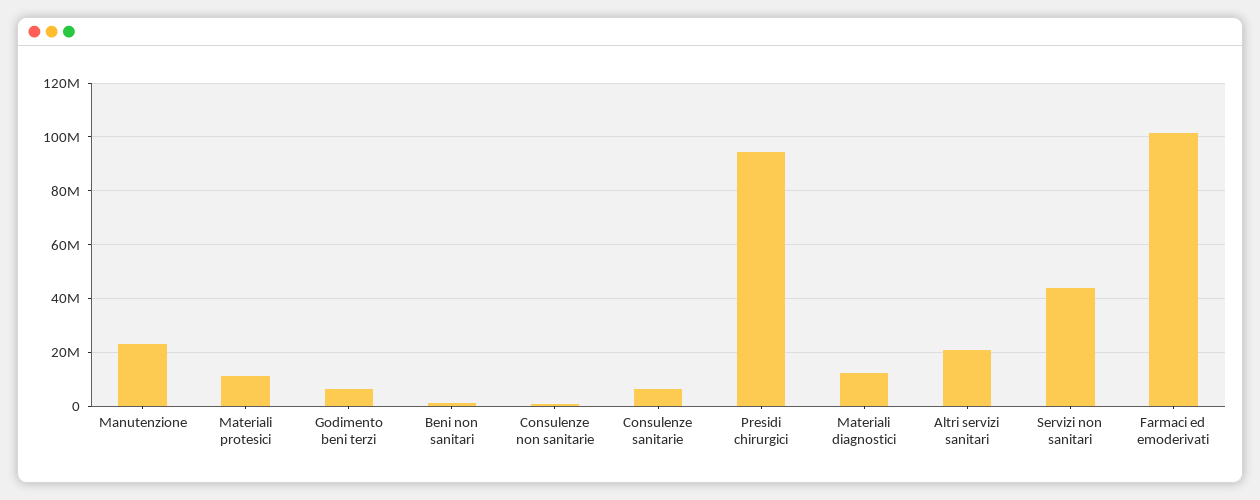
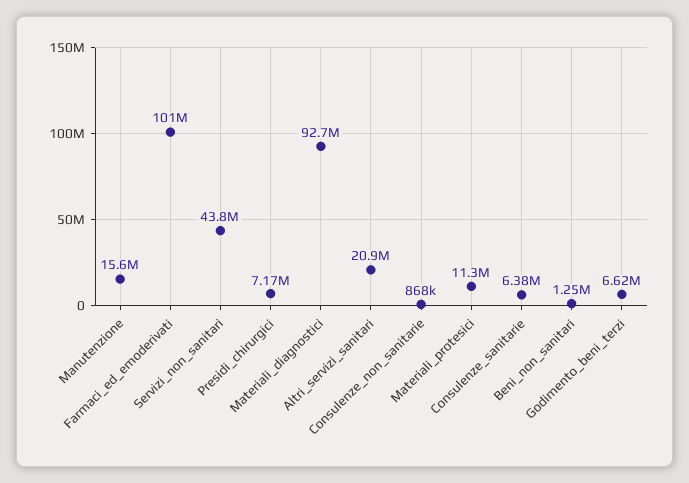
  {
-   "Manutenzione": 22500000,
+   "Manutenzione": 15600000,
    "Materiali protesici": 11300000,
    "Godimento beni terzi": 6620000,
    "Beni non sanitari": 1250000,
    "Consulenze non sanitarie": 868000,
    "Consulenze sanitarie": 6380000,
-   "Presidi chirurgici": 95000000,
+   "Presidi chirurgici": 7170000,
-   "Materiali diagnostici": 12500000,
+   "Materiali diagnostici": 92700000,
    "Altri servizi sanitari": 20900000,
    "Servizi non sanitari": 43800000,
    "Farmaci ed emoderivati": 101000000
  }

